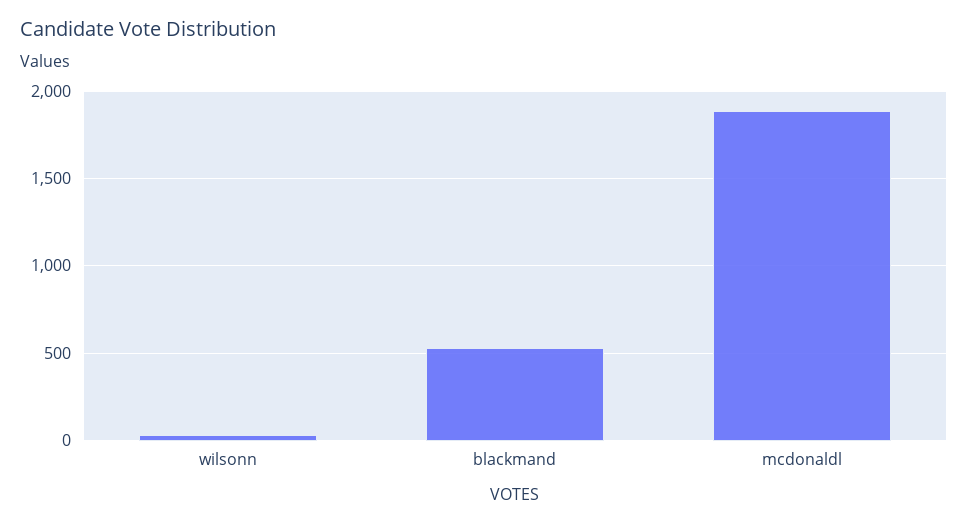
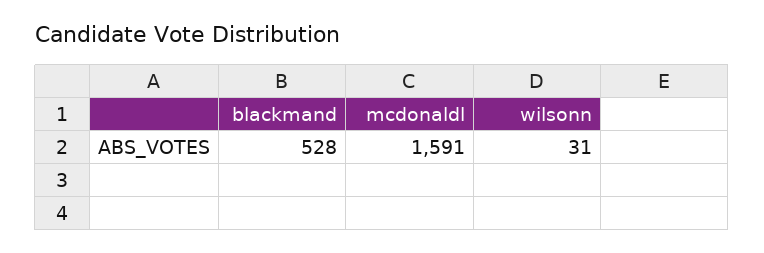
  {
    "wilsonn": 31,
    "blackmand": 528,
-   "mcdonaldl": 1900
+   "mcdonaldl": 1591
  }

